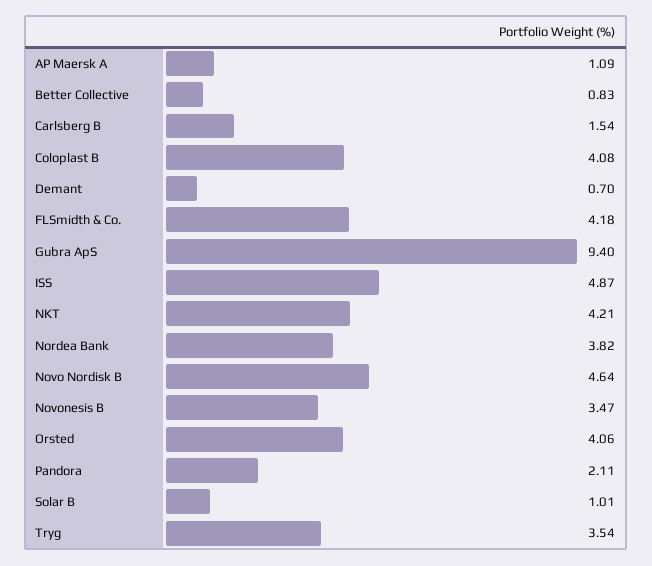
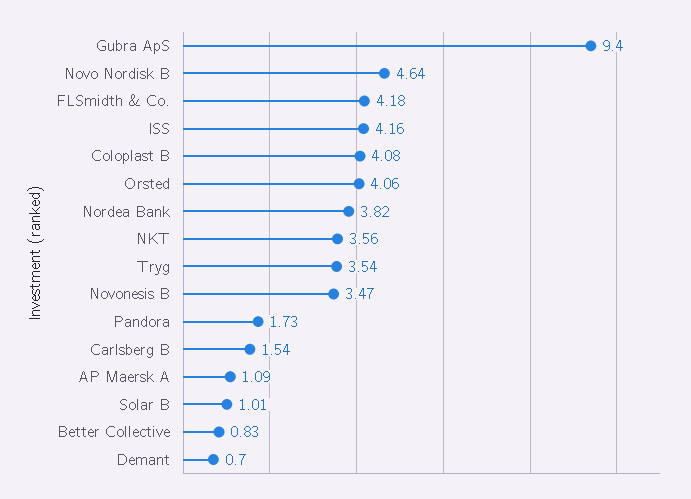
  {
    "AP Maersk A": 1.09,
    "Better Collective": 0.83,
    "Carlsberg B": 1.54,
    "Coloplast B": 4.08,
    "Demant": 0.7,
    "FLSmidth & Co.": 4.18,
    "Gubra ApS": 9.4,
-   "ISS": 4.87,
+   "ISS": 4.16,
-   "NKT": 4.21,
+   "NKT": 3.56,
    "Nordea Bank": 3.82,
    "Novo Nordisk B": 4.64,
    "Novonesis B": 3.47,
    "Orsted": 4.06,
-   "Pandora": 2.11,
+   "Pandora": 1.73,
    "Solar B": 1.01,
    "Tryg": 3.54
  }

